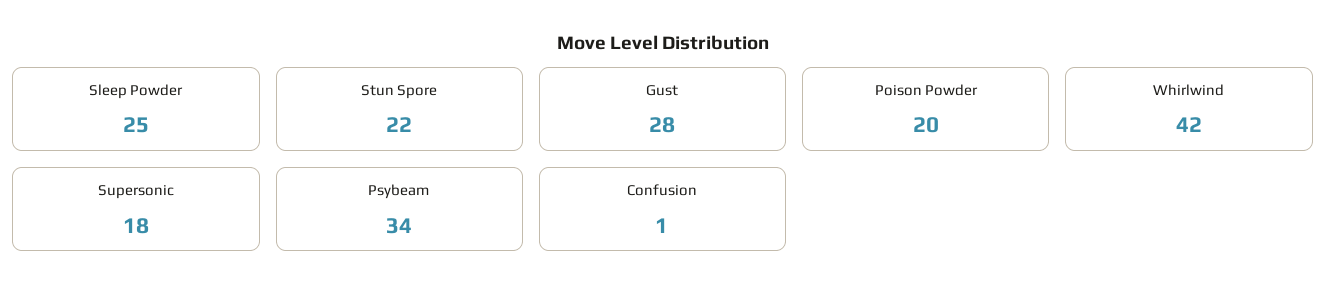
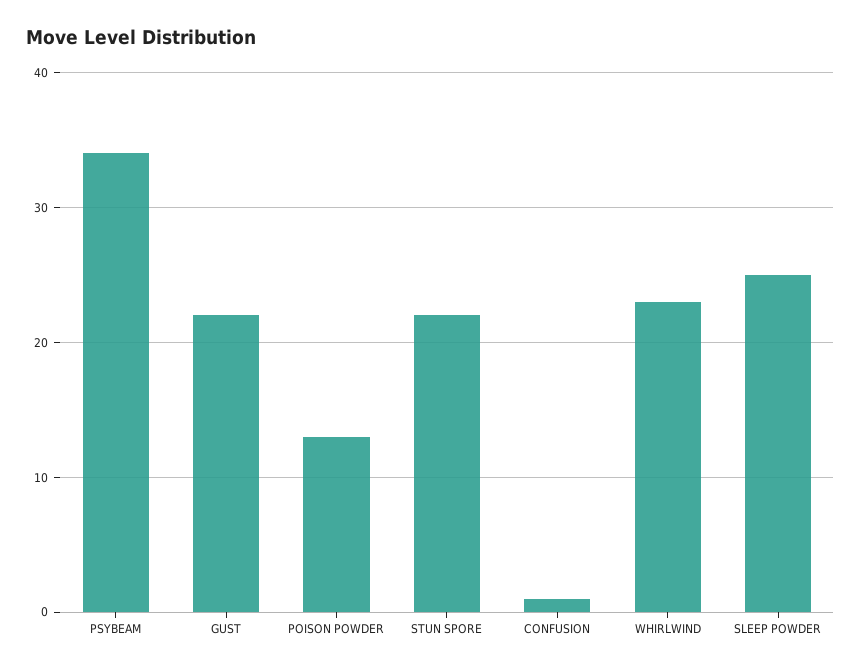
  {
    "Sleep Powder": 25,
    "Stun Spore": 22,
-   "Gust": 28,
+   "Gust": 22,
-   "Poison Powder": 20,
+   "Poison Powder": 13,
-   "Whirlwind": 42,
+   "Whirlwind": 23,
-   "Supersonic": 18,
    "Psybeam": 34,
    "Confusion": 1
  }

